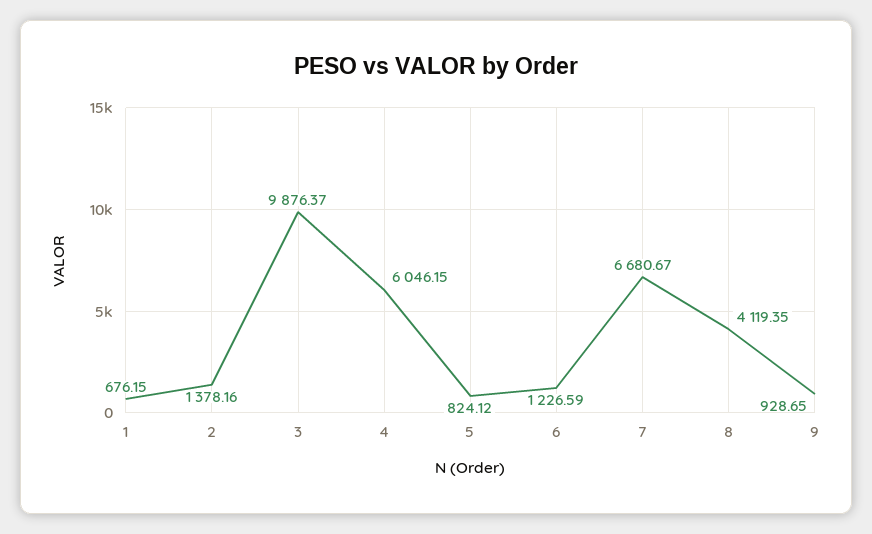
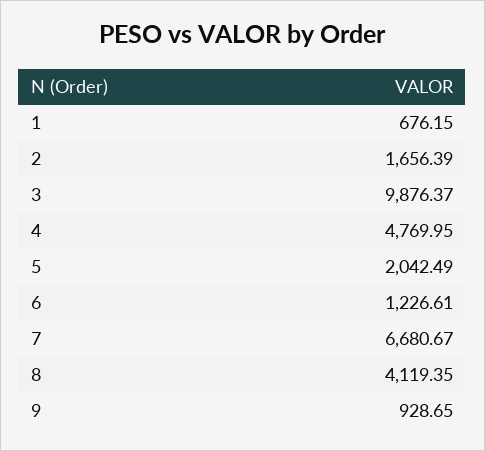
  {
    "1": 676.15,
-   "2": 1378.16,
+   "2": 1656.39,
    "3": 9876.37,
-   "4": 6046.15,
+   "4": 4769.95,
-   "5": 824.12,
+   "5": 2042.49,
-   "6": 1226.59,
+   "6": 1226.61,
    "7": 6680.67,
    "8": 4119.35,
    "9": 928.65
  }

